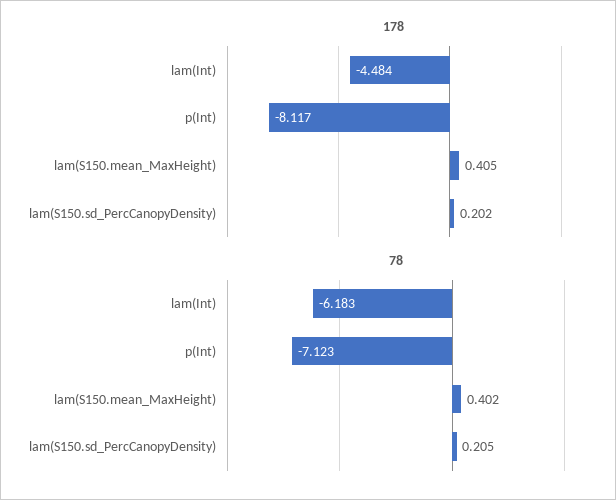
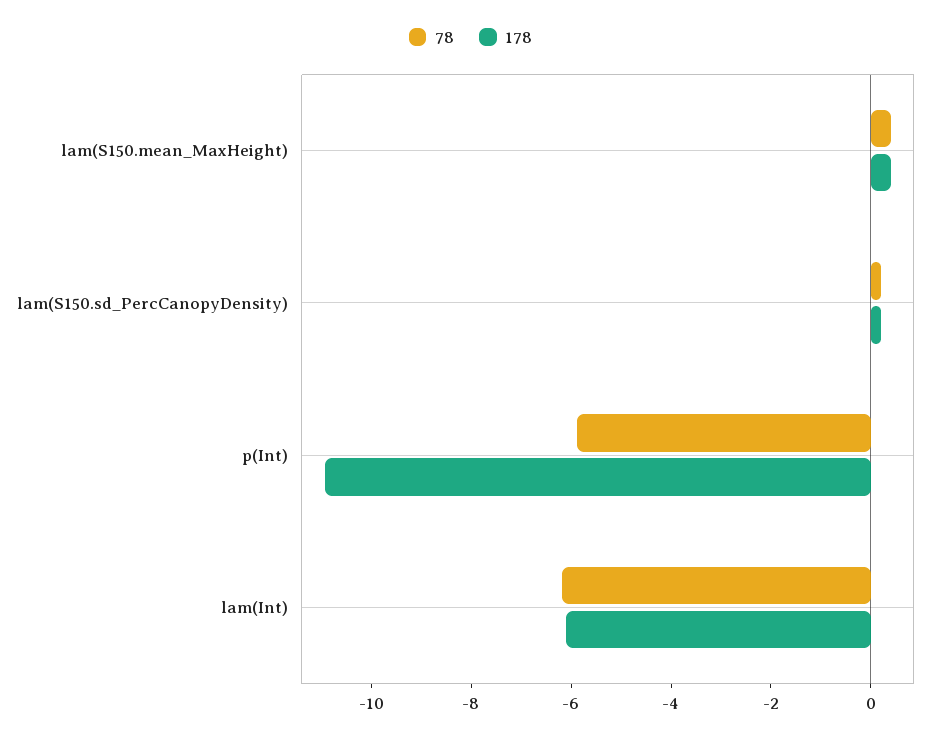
  {
    "178": {
-     "lam(Int)": -4.484,
+     "lam(Int)": -6,
-     "p(Int)": -8.117,
+     "p(Int)": -11,
      "lam(S150.mean_MaxHeight)": 0.405,
      "lam(S150.sd_PercCanopyDensity)": 0.202
    },
    "78": {
      "lam(Int)": -6.183,
-     "p(Int)": -7.123,
+     "p(Int)": -6,
      "lam(S150.mean_MaxHeight)": 0.402,
      "lam(S150.sd_PercCanopyDensity)": 0.205
    }
  }

